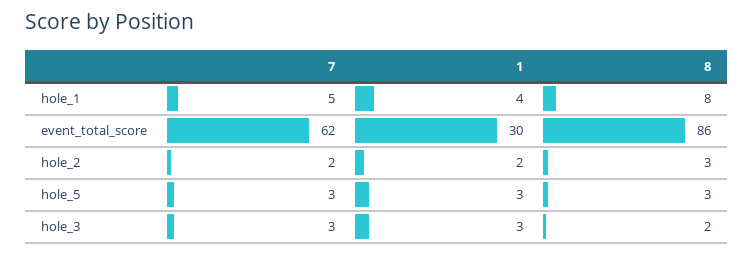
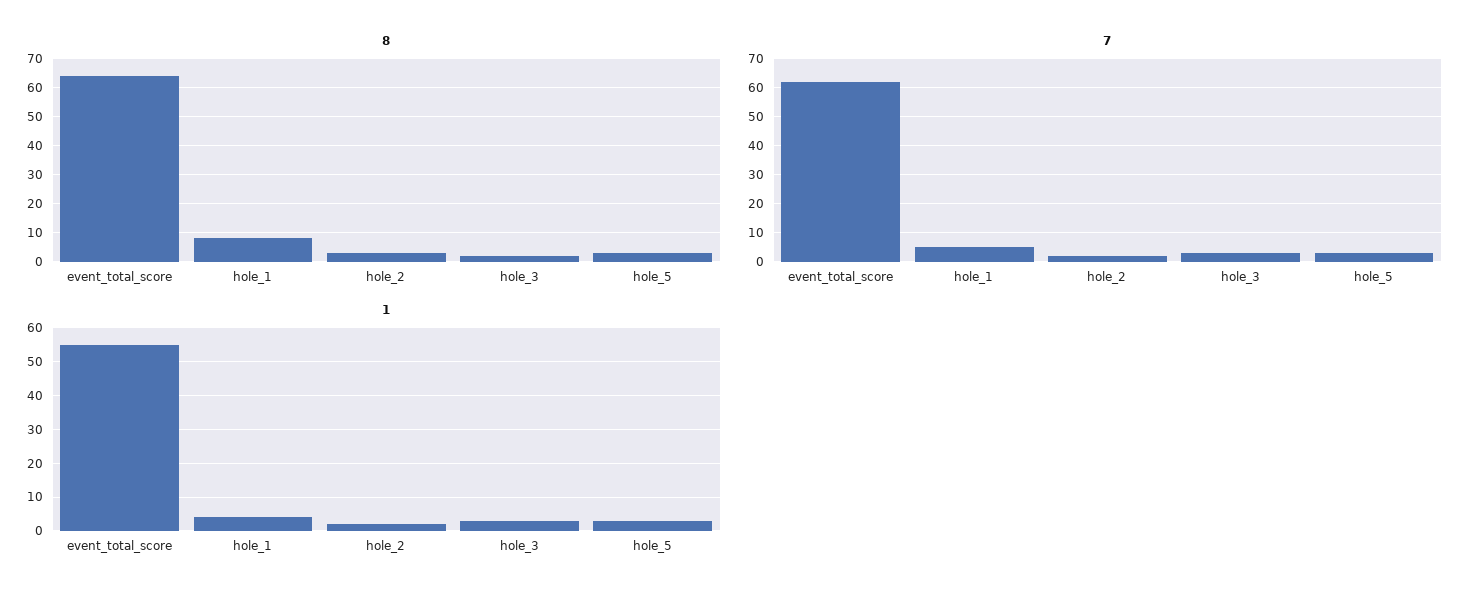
  {
    "7": {
      "hole_1": 5,
      "event_total_score": 62,
      "hole_2": 2,
      "hole_5": 3,
      "hole_3": 3
    },
    "1": {
      "hole_1": 4,
-     "event_total_score": 30,
+     "event_total_score": 55,
      "hole_2": 2,
      "hole_5": 3,
      "hole_3": 3
    },
    "8": {
      "hole_1": 8,
-     "event_total_score": 86,
+     "event_total_score": 65,
      "hole_2": 3,
      "hole_5": 3,
      "hole_3": 2
    }
  }

